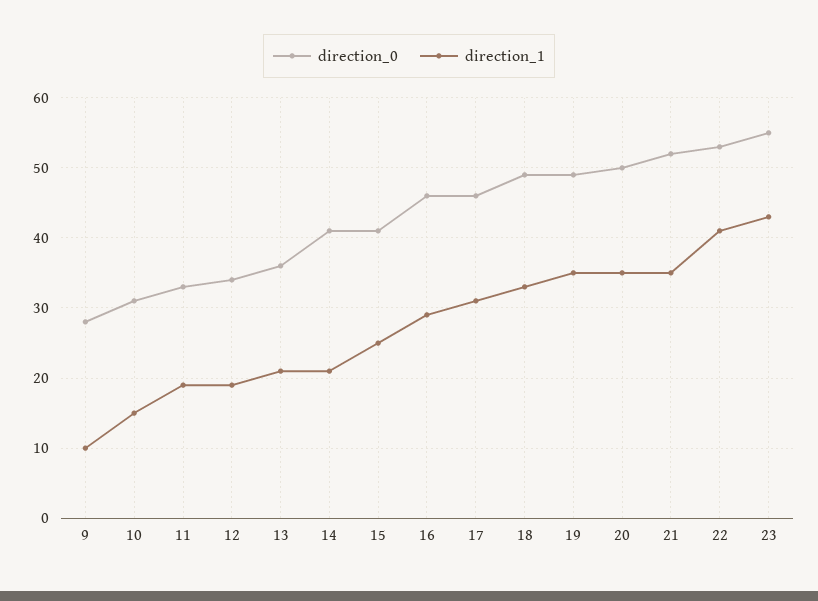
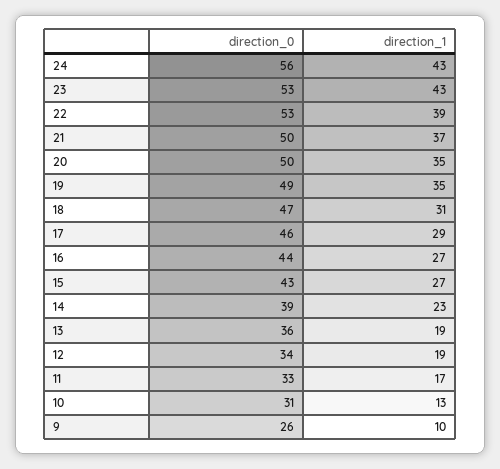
  {
    "direction_0": {
-     "9": 28,
+     "9": 26,
      "10": 31,
      "11": 33,
      "12": 34,
      "13": 36,
-     "14": 41,
+     "14": 39,
-     "15": 41,
+     "15": 43,
-     "16": 46,
+     "16": 44,
      "17": 46,
-     "18": 49,
+     "18": 47,
      "19": 49,
      "20": 50,
-     "21": 52,
+     "21": 50,
      "22": 53,
-     "23": 55
+     "23": 53,
+     "24": 56
    },
    "direction_1": {
      "9": 10,
-     "10": 15,
+     "10": 13,
-     "11": 19,
+     "11": 17,
      "12": 19,
-     "13": 21,
+     "13": 19,
-     "14": 21,
+     "14": 23,
-     "15": 25,
+     "15": 27,
-     "16": 29,
+     "16": 27,
-     "17": 31,
+     "17": 29,
-     "18": 33,
+     "18": 31,
      "19": 35,
      "20": 35,
-     "21": 35,
+     "21": 37,
-     "22": 41,
+     "22": 39,
-     "23": 43
+     "23": 43,
+     "24": 43
    }
  }

